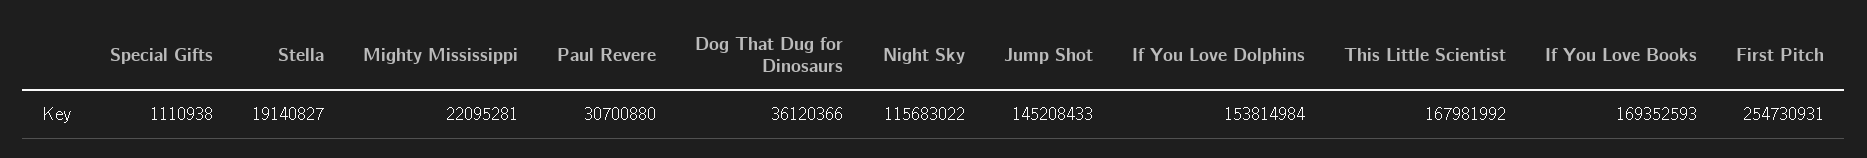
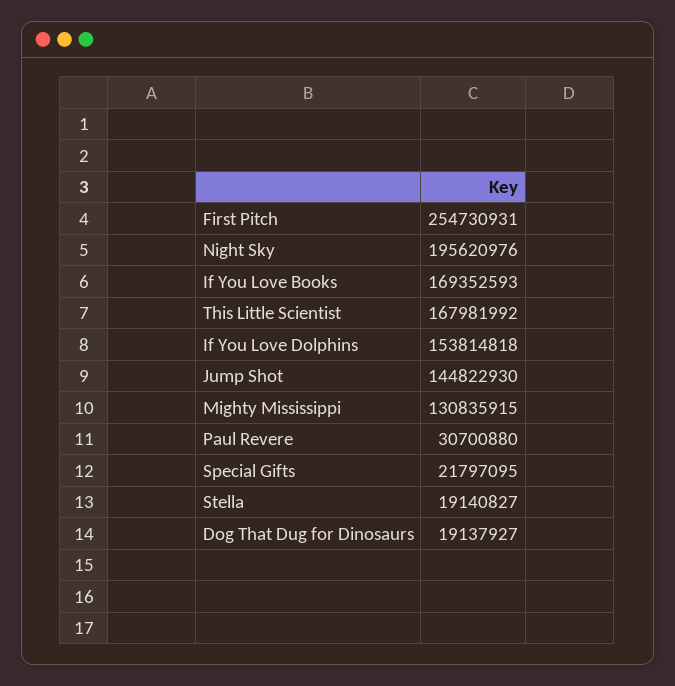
  {
-   "Special Gifts": 1110938,
+   "Special Gifts": 21797095,
    "Stella": 19140827,
-   "Mighty Mississippi": 22095281,
+   "Mighty Mississippi": 130835915,
    "Paul Revere": 30700880,
-   "Dog That Dug for Dinosaurs": 36120366,
+   "Dog That Dug for Dinosaurs": 19137927,
-   "Night Sky": 115683022,
+   "Night Sky": 195620976,
-   "Jump Shot": 145208433,
+   "Jump Shot": 144822930,
-   "If You Love Dolphins": 153814984,
+   "If You Love Dolphins": 153814818,
    "This Little Scientist": 167981992,
    "If You Love Books": 169352593,
    "First Pitch": 254730931
  }

